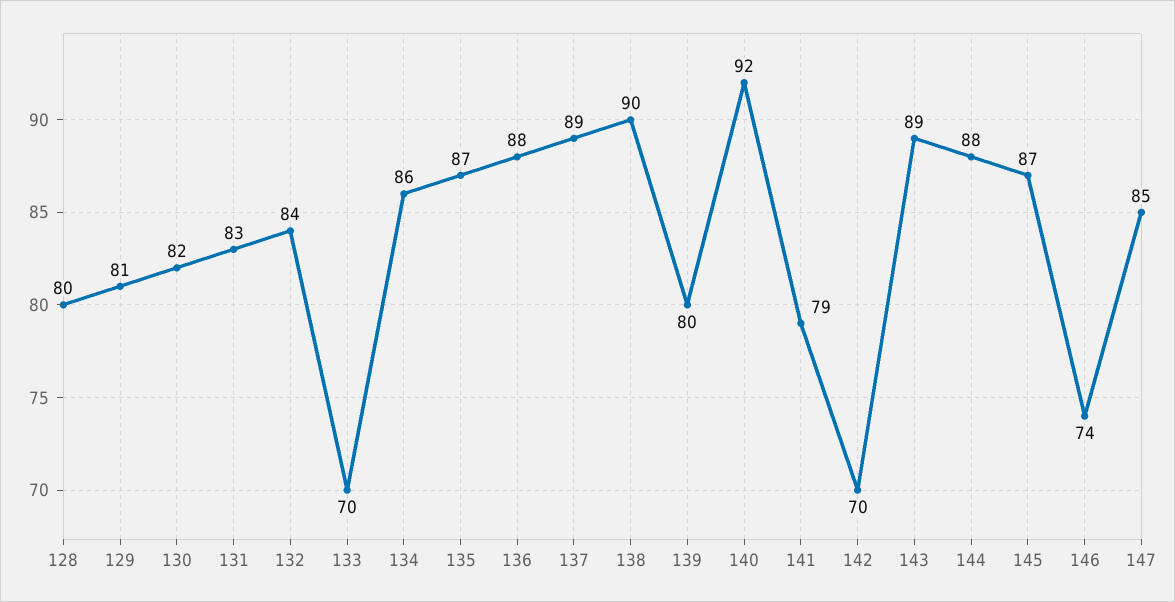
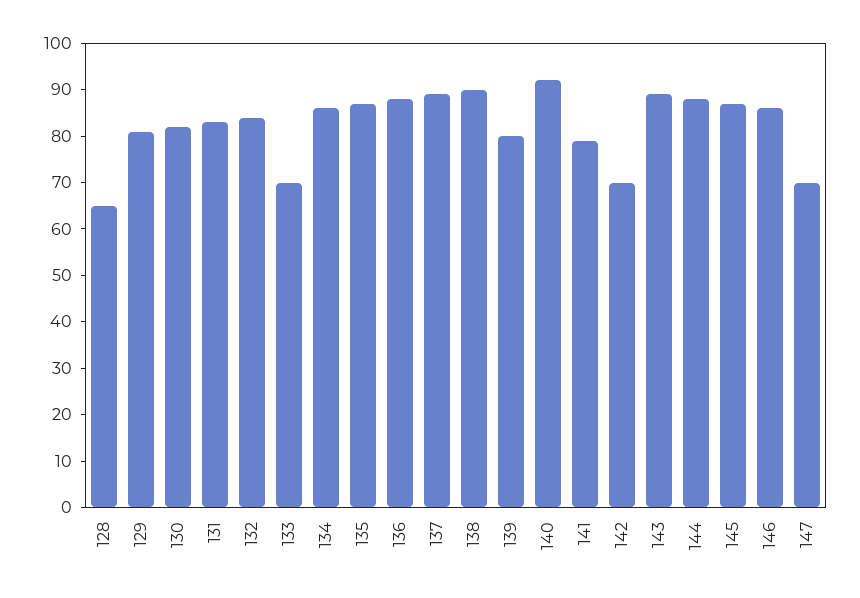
  {
-   "128": 80,
+   "128": 65,
    "129": 81,
    "130": 82,
    "131": 83,
    "132": 84,
    "133": 70,
    "134": 86,
    "135": 87,
    "136": 88,
    "137": 89,
    "138": 90,
    "139": 80,
    "140": 92,
    "141": 79,
    "142": 70,
    "143": 89,
    "144": 88,
    "145": 87,
-   "146": 74,
+   "146": 85,
-   "147": 85
+   "147": 70
  }

